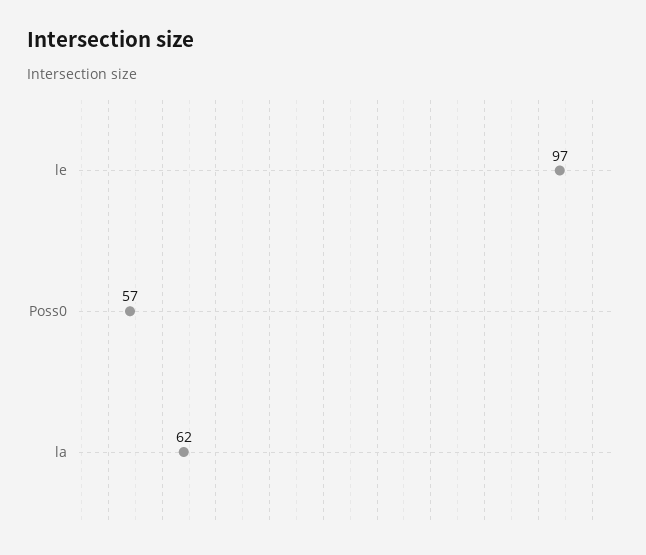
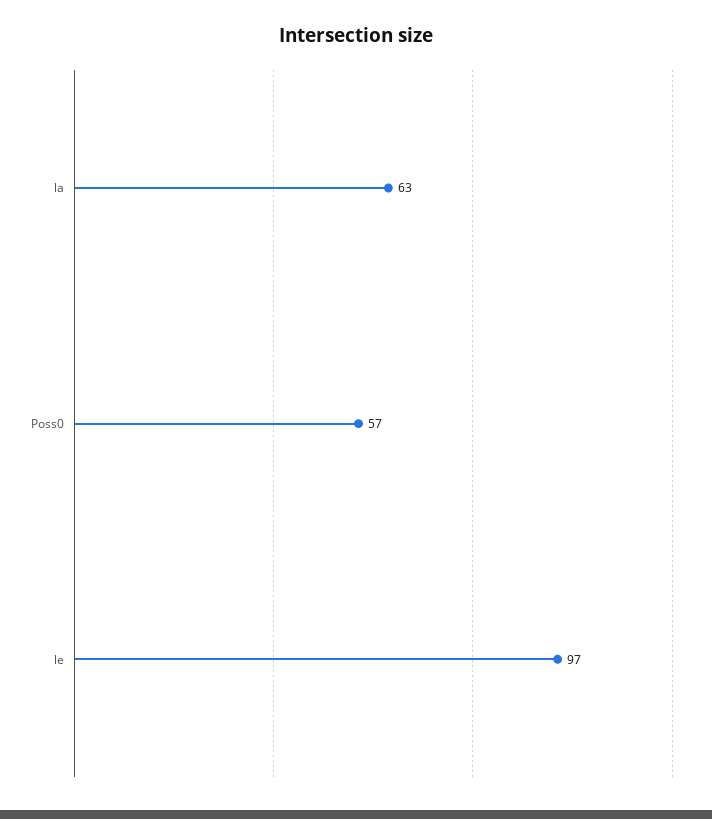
  {
    "le": 97,
    "Poss0": 57,
-   "la": 62
+   "la": 63
  }

